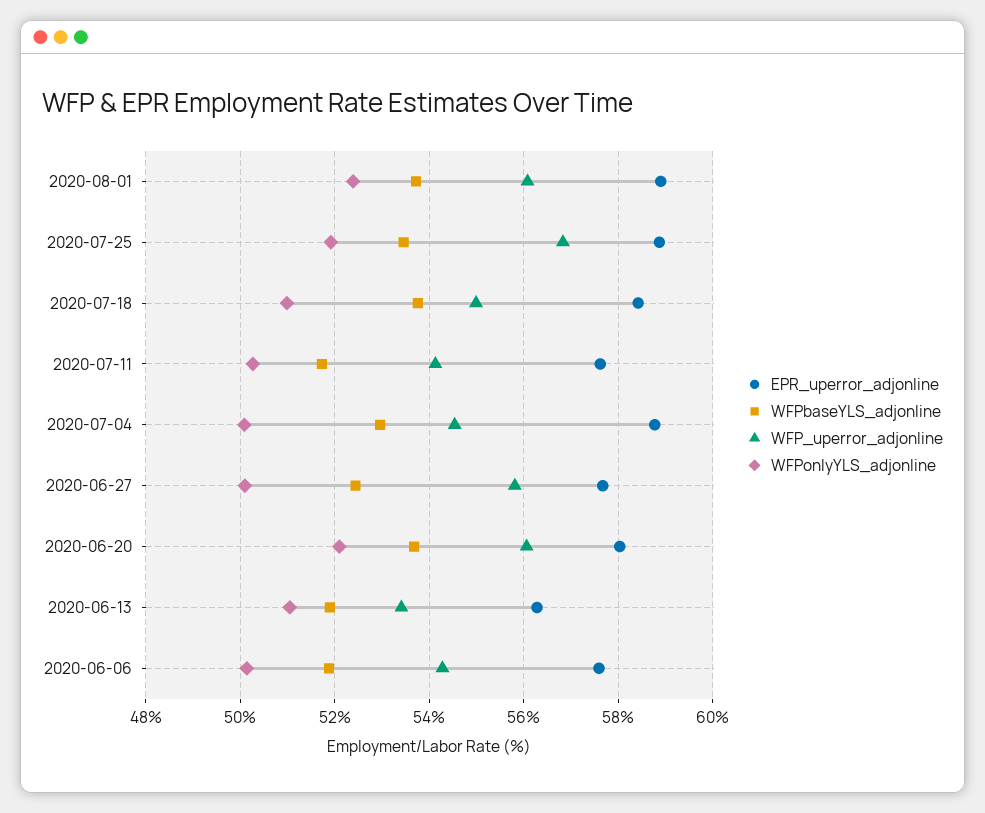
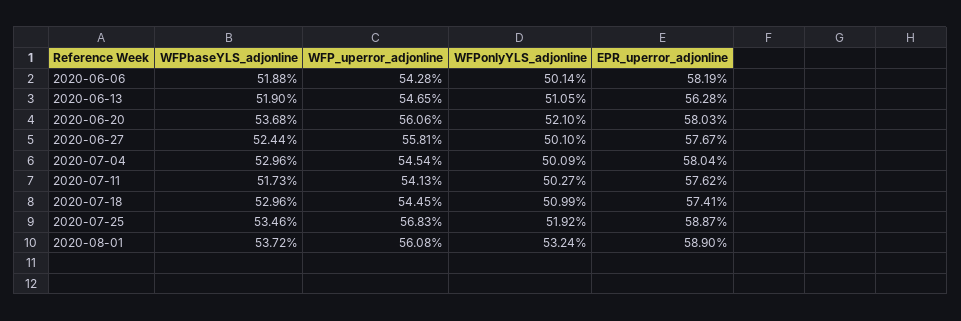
  {
    "EPR_uperror_adjonline": {
      "2020-08-01": 58.9,
      "2020-07-25": 58.87,
-     "2020-07-18": 58.4,
+     "2020-07-18": 57.41,
      "2020-07-11": 57.62,
-     "2020-07-04": 58.8,
+     "2020-07-04": 58.04,
      "2020-06-27": 57.67,
      "2020-06-20": 58.03,
      "2020-06-13": 56.28,
-     "2020-06-06": 57.6
+     "2020-06-06": 58.19
    },
    "WFPbaseYLS_adjonline": {
      "2020-08-01": 53.72,
      "2020-07-25": 53.46,
-     "2020-07-18": 53.8,
+     "2020-07-18": 52.96,
      "2020-07-11": 51.73,
      "2020-07-04": 52.96,
      "2020-06-27": 52.44,
      "2020-06-20": 53.68,
      "2020-06-13": 51.9,
      "2020-06-06": 51.88
    },
    "WFP_uperror_adjonline": {
      "2020-08-01": 56.08,
      "2020-07-25": 56.83,
-     "2020-07-18": 55,
+     "2020-07-18": 54.45,
      "2020-07-11": 54.13,
      "2020-07-04": 54.54,
      "2020-06-27": 55.81,
      "2020-06-20": 56.06,
-     "2020-06-13": 53.4,
+     "2020-06-13": 54.65,
      "2020-06-06": 54.28
    },
    "WFPonlyYLS_adjonline": {
-     "2020-08-01": 52.4,
+     "2020-08-01": 53.24,
      "2020-07-25": 51.92,
      "2020-07-18": 50.99,
      "2020-07-11": 50.27,
      "2020-07-04": 50.09,
      "2020-06-27": 50.1,
      "2020-06-20": 52.1,
      "2020-06-13": 51.05,
      "2020-06-06": 50.14
    }
  }

